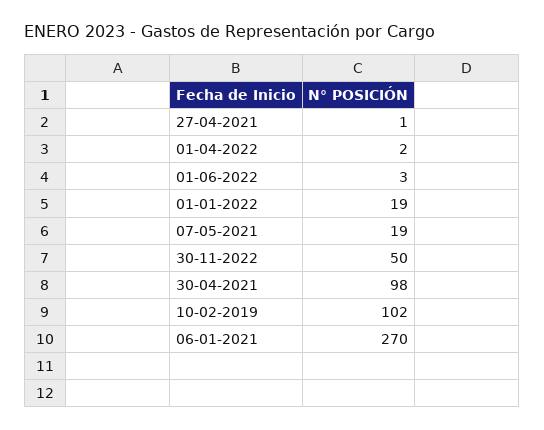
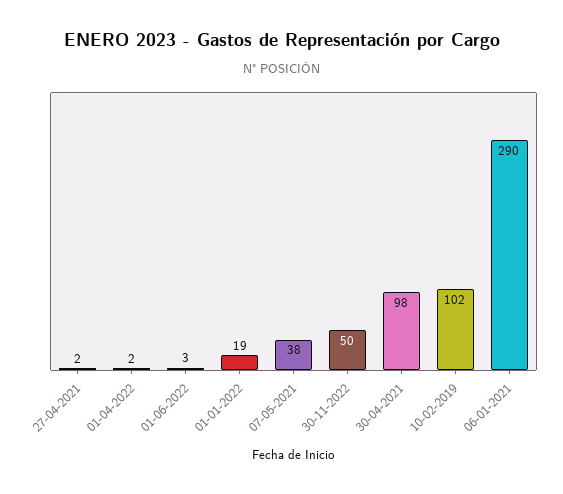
  {
-   "27-04-2021": 1,
+   "27-04-2021": 2,
    "01-04-2022": 2,
    "01-06-2022": 3,
    "01-01-2022": 19,
-   "07-05-2021": 19,
+   "07-05-2021": 38,
    "30-11-2022": 50,
    "30-04-2021": 98,
    "10-02-2019": 102,
-   "06-01-2021": 270
+   "06-01-2021": 290
  }

